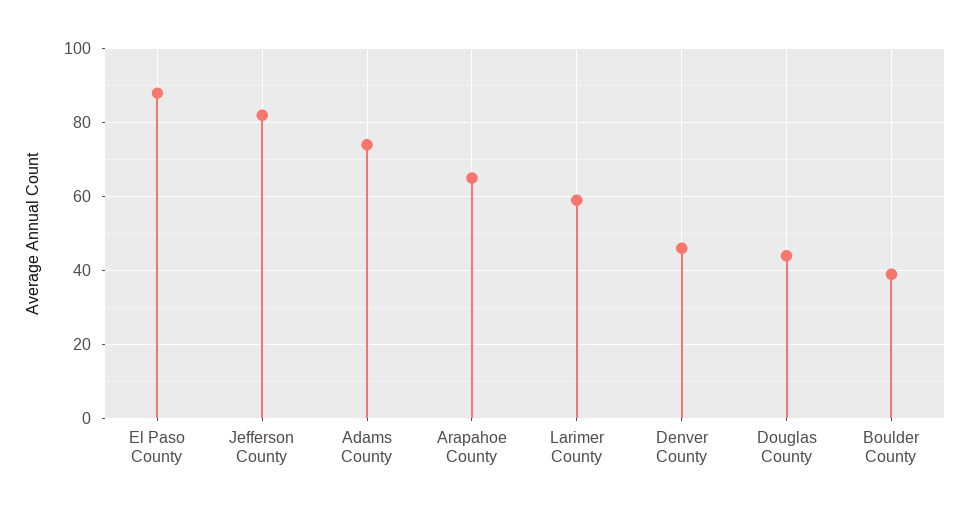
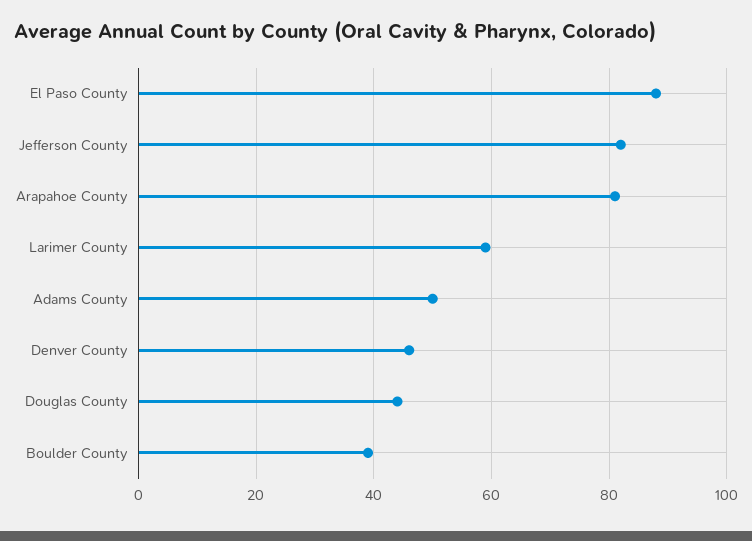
  {
    "El Paso County": 90,
    "Jefferson County": 80,
-   "Adams County": 75,
+   "Adams County": 50,
-   "Arapahoe County": 65,
+   "Arapahoe County": 80,
    "Larimer County": 60,
    "Denver County": 45,
    "Douglas County": 45,
    "Boulder County": 40
  }

